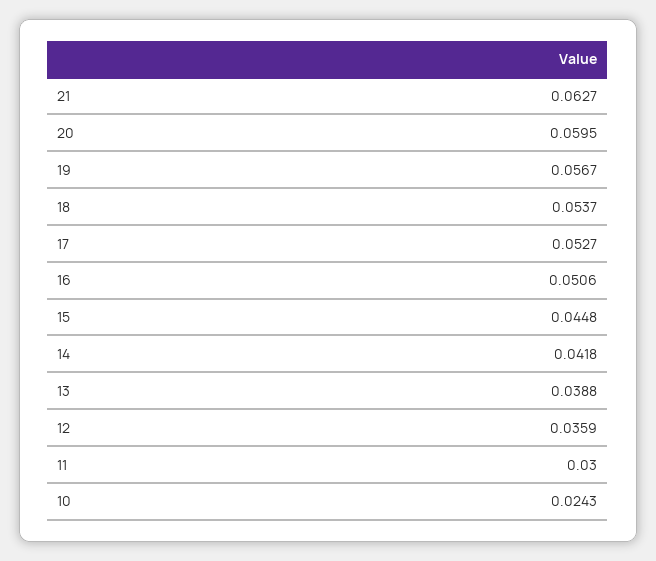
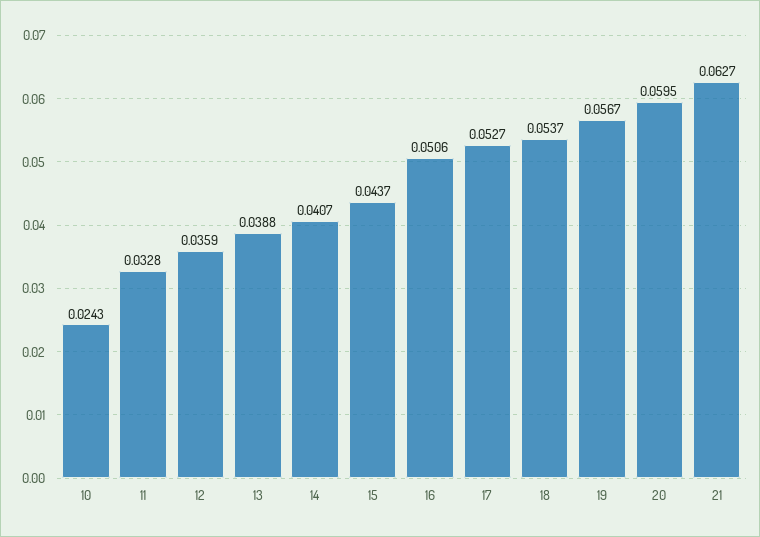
  {
    "21": 0.0627,
    "20": 0.0595,
    "19": 0.0567,
    "18": 0.0537,
    "17": 0.0527,
    "16": 0.0506,
-   "15": 0.0448,
+   "15": 0.0437,
-   "14": 0.0418,
+   "14": 0.0407,
    "13": 0.0388,
    "12": 0.0359,
-   "11": 0.03,
+   "11": 0.0328,
    "10": 0.0243
  }

